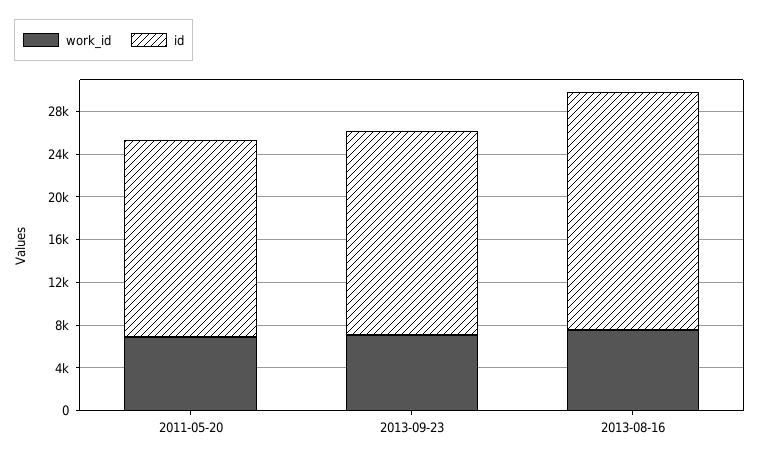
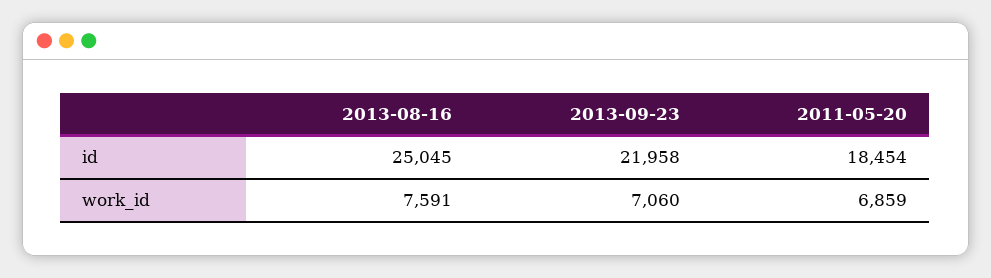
  {
    "work_id": {
      "2011-05-20": 6859,
      "2013-09-23": 7060,
      "2013-08-16": 7591
    },
    "id": {
      "2011-05-20": 18454,
-     "2013-09-23": 19000,
+     "2013-09-23": 21958,
-     "2013-08-16": 22000
+     "2013-08-16": 25045
    }
  }

